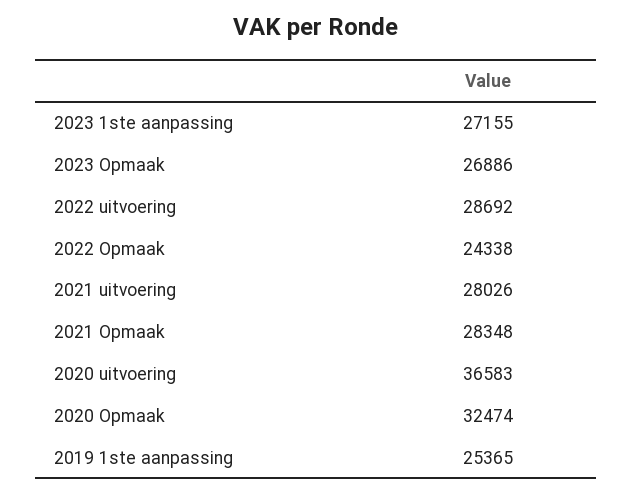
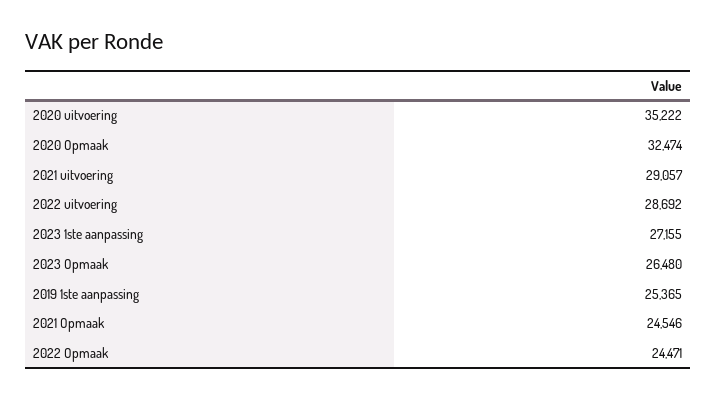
  {
    "2023 1ste aanpassing": 27155,
-   "2023 Opmaak": 26886,
+   "2023 Opmaak": 26480,
    "2022 uitvoering": 28692,
-   "2022 Opmaak": 24338,
+   "2022 Opmaak": 24471,
-   "2021 uitvoering": 28026,
+   "2021 uitvoering": 29057,
-   "2021 Opmaak": 28348,
+   "2021 Opmaak": 24546,
-   "2020 uitvoering": 36583,
+   "2020 uitvoering": 35222,
    "2020 Opmaak": 32474,
    "2019 1ste aanpassing": 25365
  }

